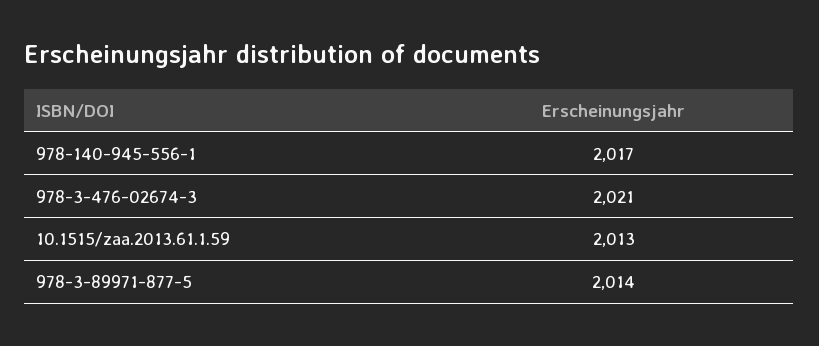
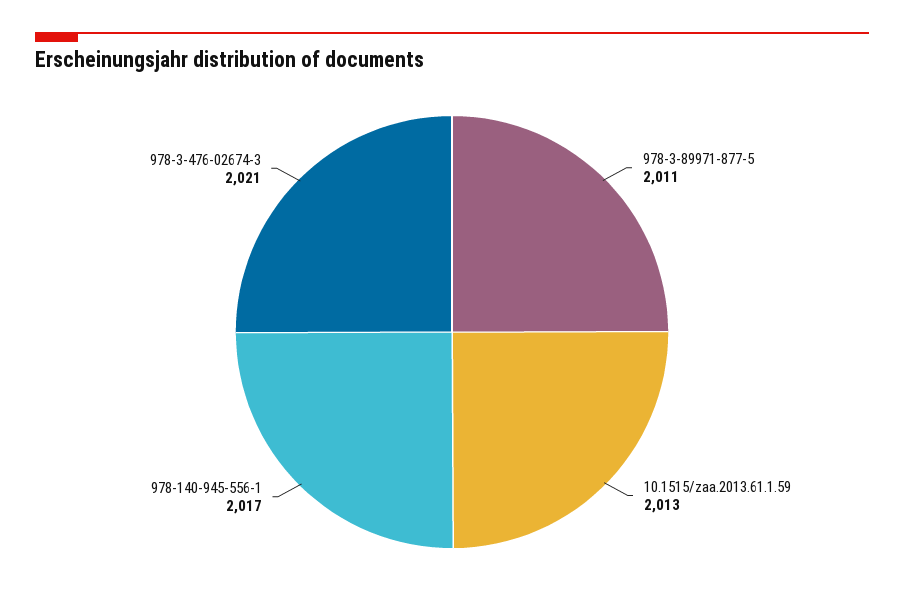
  {
    "978-140-945-556-1": 2017,
    "978-3-476-02674-3": 2021,
    "10.1515/zaa.2013.61.1.59": 2013,
-   "978-3-89971-877-5": 2014
+   "978-3-89971-877-5": 2011
  }

